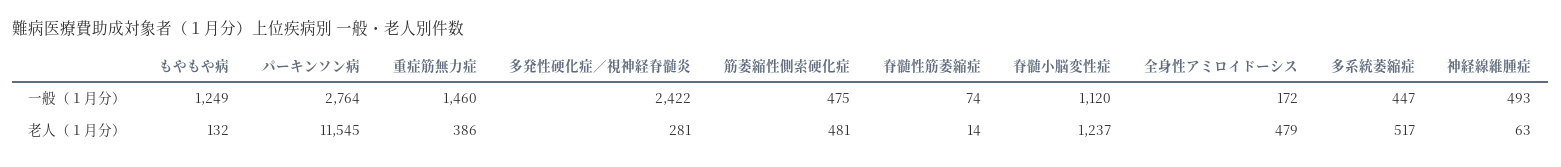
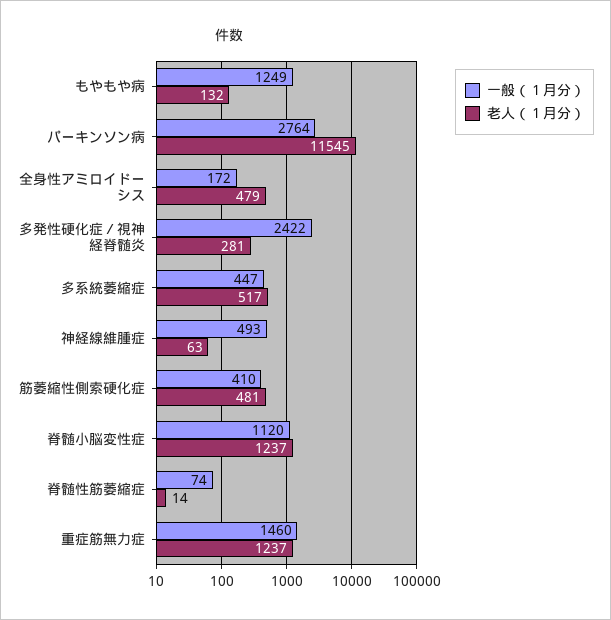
  {
    "一般（１月分）": {
      "もやもや病": 1249,
      "パーキンソン病": 2764,
      "重症筋無力症": 1460,
      "多発性硬化症／視神経脊髄炎": 2422,
-     "筋萎縮性側索硬化症": 475,
+     "筋萎縮性側索硬化症": 410,
      "脊髄性筋萎縮症": 74,
      "脊髄小脳変性症": 1120,
      "全身性アミロイドーシス": 172,
      "多系統萎縮症": 447,
      "神経線維腫症": 493
    },
    "老人（１月分）": {
      "もやもや病": 132,
      "パーキンソン病": 11545,
-     "重症筋無力症": 386,
+     "重症筋無力症": 1237,
      "多発性硬化症／視神経脊髄炎": 281,
      "筋萎縮性側索硬化症": 481,
      "脊髄性筋萎縮症": 14,
      "脊髄小脳変性症": 1237,
      "全身性アミロイドーシス": 479,
      "多系統萎縮症": 517,
      "神経線維腫症": 63
    }
  }

